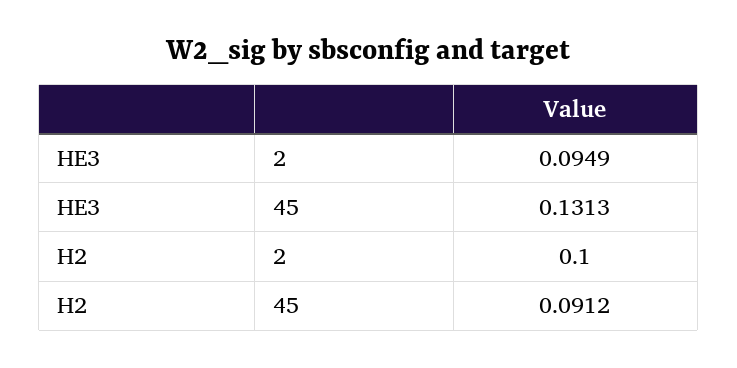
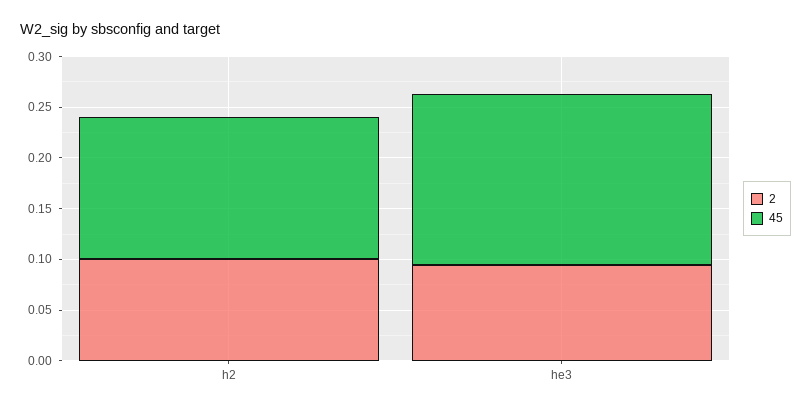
  {
    "2": {
      "HE3": 0.0949,
      "H2": 0.1
    },
    "45": {
-     "HE3": 0.1313,
+     "HE3": 0.17,
-     "H2": 0.0912
+     "H2": 0.14
    }
  }

